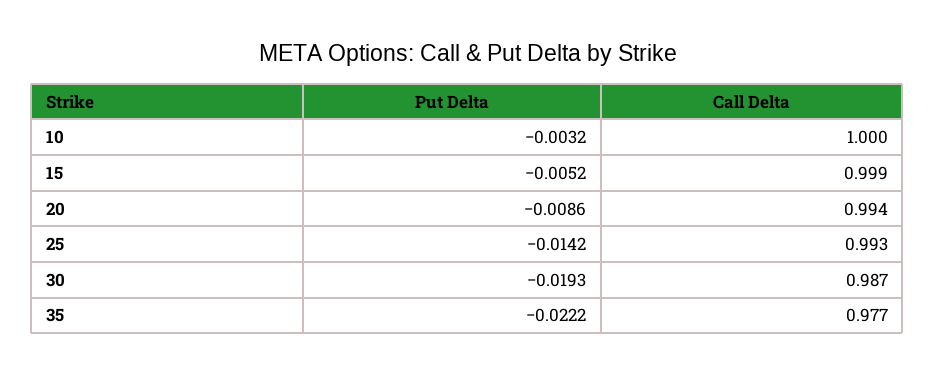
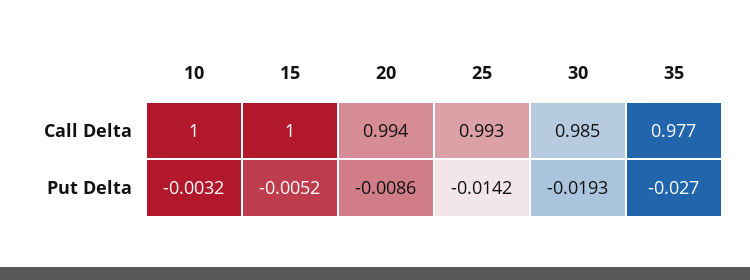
  {
    "Put Delta": {
      "10": -0.0032,
      "15": -0.0052,
      "20": -0.0086,
      "25": -0.0142,
      "30": -0.0193,
-     "35": -0.0222
+     "35": -0.027
    },
    "Call Delta": {
      "10": 1,
-     "15": 0.999,
+     "15": 1,
      "20": 0.994,
      "25": 0.993,
-     "30": 0.987,
+     "30": 0.985,
      "35": 0.977
    }
  }

